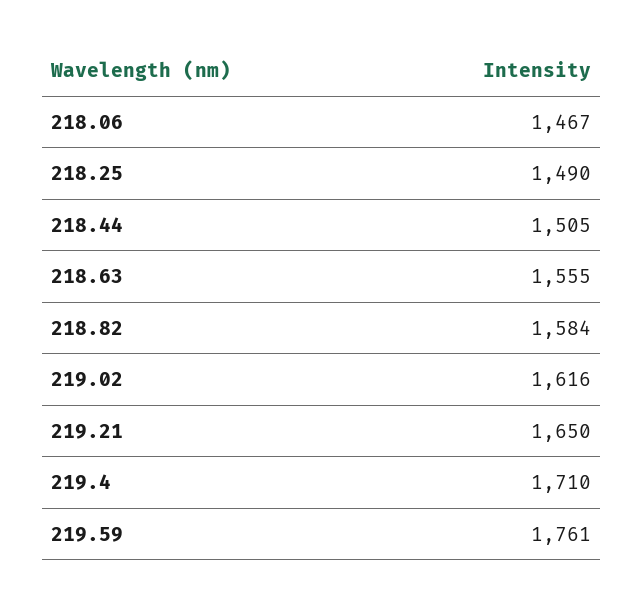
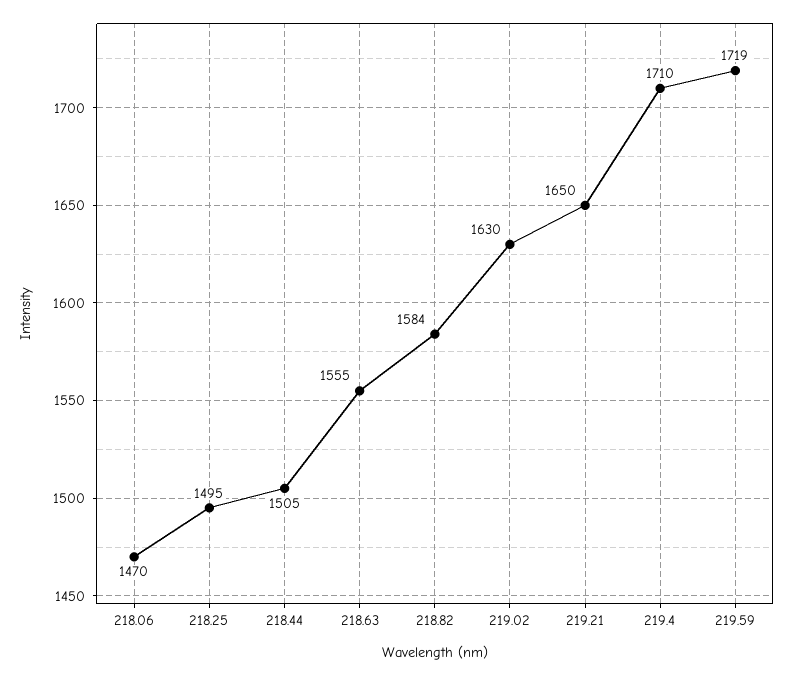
  {
-   "218.06": 1467,
+   "218.06": 1470,
-   "218.25": 1490,
+   "218.25": 1495,
    "218.44": 1505,
    "218.63": 1555,
    "218.82": 1584,
-   "219.02": 1616,
+   "219.02": 1630,
    "219.21": 1650,
    "219.4": 1710,
-   "219.59": 1761
+   "219.59": 1719
  }

